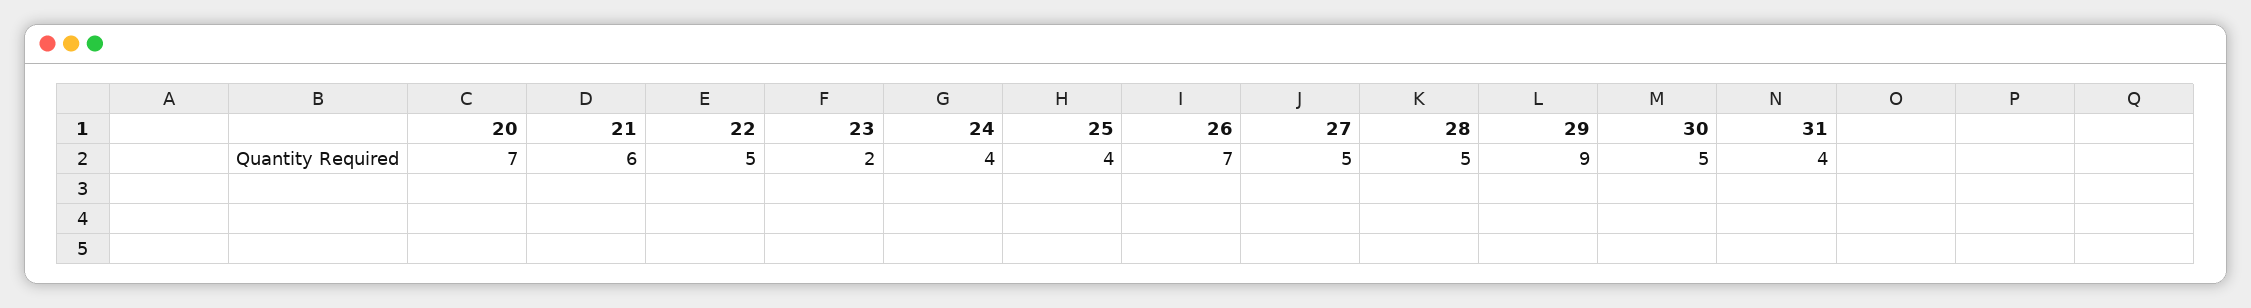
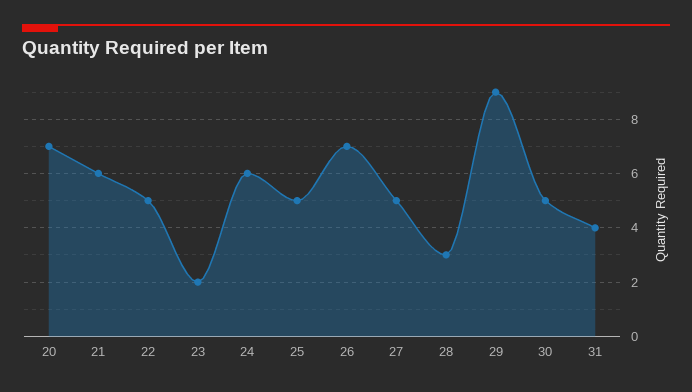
  {
    "20": 7,
    "21": 6,
    "22": 5,
    "23": 2,
-   "24": 4,
+   "24": 6,
-   "25": 4,
+   "25": 5,
    "26": 7,
    "27": 5,
-   "28": 5,
+   "28": 3,
    "29": 9,
    "30": 5,
    "31": 4
  }

